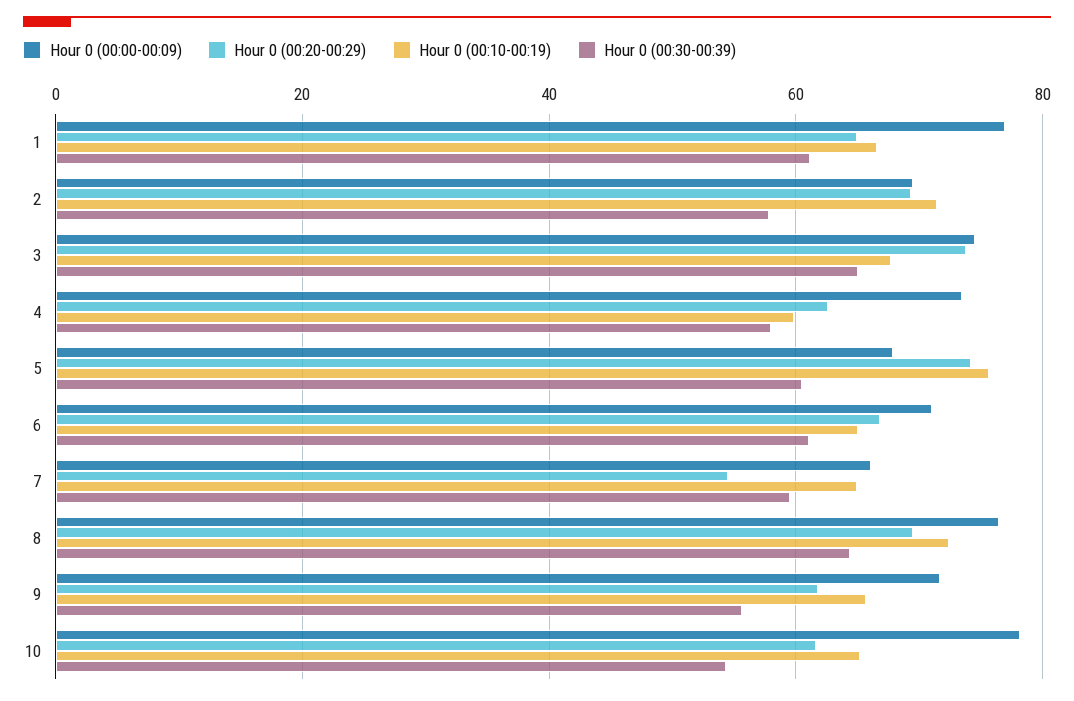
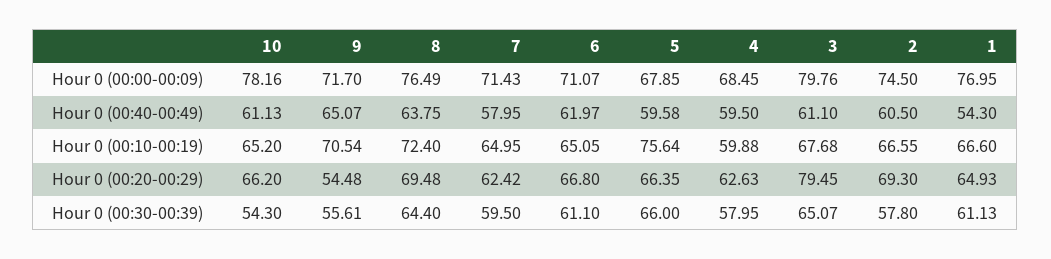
  {
    "Hour 0 (00:00-00:09)": {
      "1": 76.95,
-     "2": 70,
+     "2": 74.5,
-     "3": 74,
+     "3": 79.76,
-     "4": 74,
+     "4": 68.45,
      "5": 67.85,
      "6": 71.07,
-     "7": 66,
+     "7": 71.43,
      "8": 76.49,
      "9": 71.7,
      "10": 78.16
    },
    "Hour 0 (00:20-00:29)": {
      "1": 64.93,
      "2": 69.3,
-     "3": 74,
+     "3": 79.45,
      "4": 62.63,
-     "5": 74,
+     "5": 66.35,
      "6": 66.8,
-     "7": 54,
+     "7": 62.42,
      "8": 69.48,
-     "9": 62,
+     "9": 54.48,
-     "10": 62
+     "10": 66.2
    },
    "Hour 0 (00:10-00:19)": {
      "1": 66.6,
-     "2": 72,
+     "2": 66.55,
      "3": 67.68,
      "4": 59.88,
      "5": 75.64,
      "6": 65.05,
      "7": 64.95,
      "8": 72.4,
-     "9": 66,
+     "9": 70.54,
      "10": 65.2
    },
    "Hour 0 (00:30-00:39)": {
      "1": 61.13,
      "2": 57.8,
      "3": 65.07,
      "4": 57.95,
-     "5": 60,
+     "5": 66,
      "6": 61.1,
      "7": 59.5,
      "8": 64.4,
      "9": 55.61,
      "10": 54.3
-   }
+   },
+   "Hour 0 (00:40-00:49)": {
+     "10": 61.13,
+     "9": 65.07,
+     "8": 63.75,
+     "7": 57.95,
+     "6": 61.97,
+     "5": 59.58,
+     "4": 59.5,
+     "3": 61.1,
+     "2": 60.5,
+     "1": 54.3
+   }
  }

